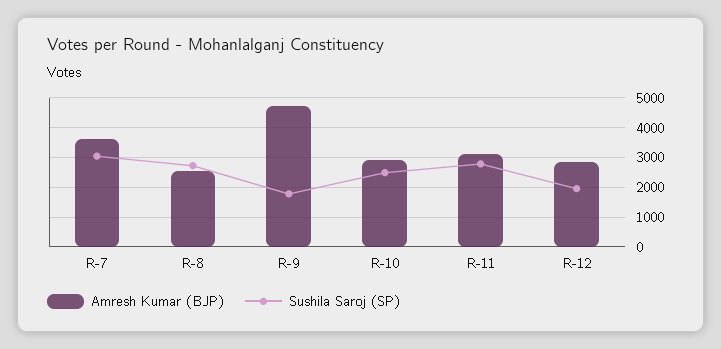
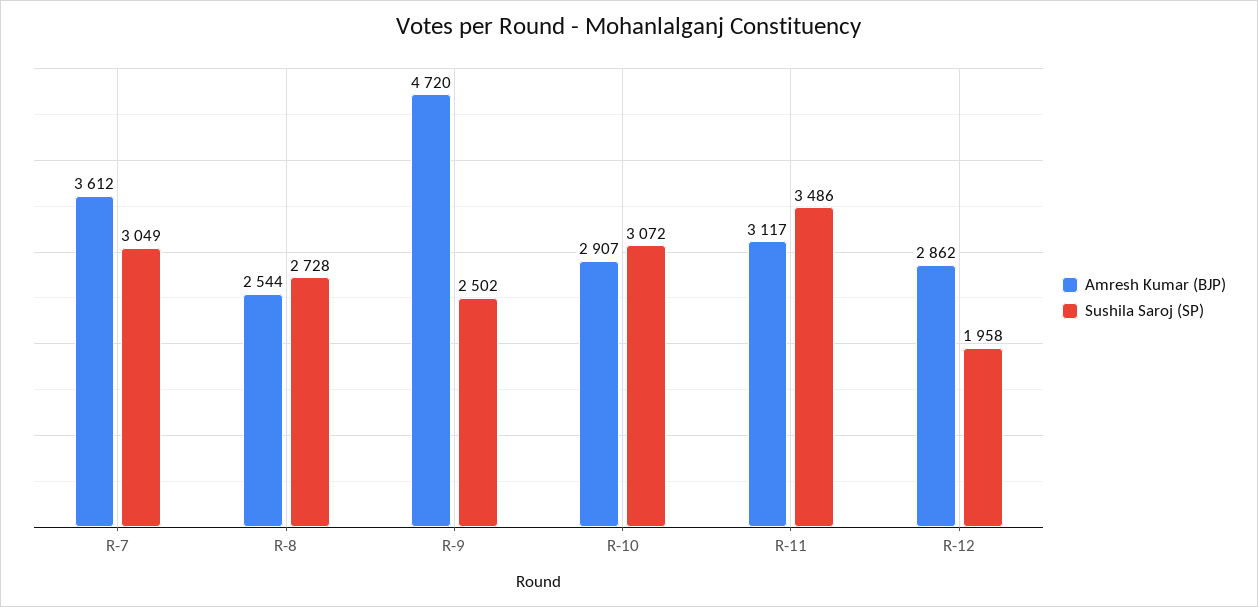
  {
    "Amresh Kumar (BJP)": {
      "R-7": 3612,
      "R-8": 2544,
      "R-9": 4720,
      "R-10": 2907,
      "R-11": 3117,
      "R-12": 2862
    },
    "Sushila Saroj (SP)": {
      "R-7": 3049,
      "R-8": 2728,
-     "R-9": 1750,
+     "R-9": 2502,
-     "R-10": 2500,
+     "R-10": 3072,
-     "R-11": 2750,
+     "R-11": 3486,
      "R-12": 1958
    }
  }

